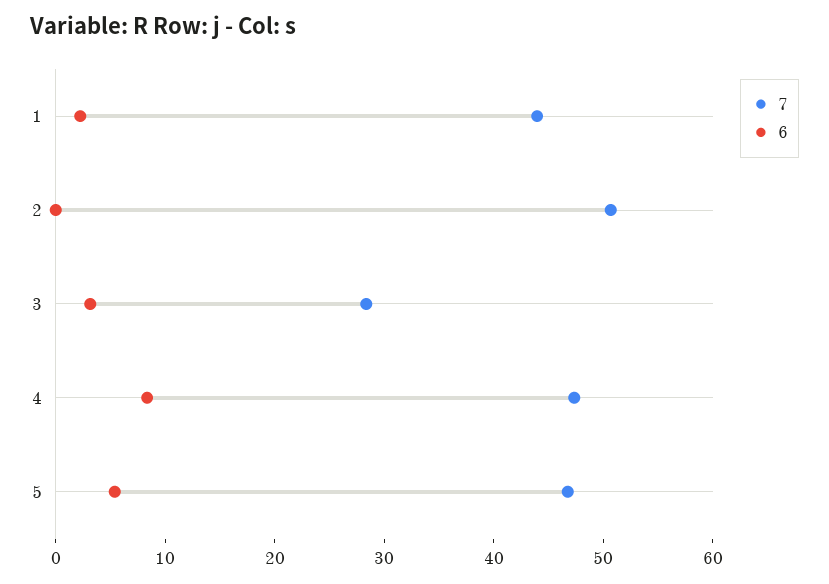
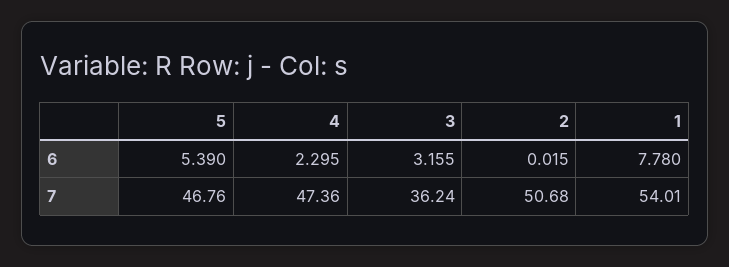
  {
    "7": {
-     "1": 44,
+     "1": 54.01,
      "2": 50.68,
-     "3": 28,
+     "3": 36.24,
      "4": 47.36,
      "5": 46.76
    },
    "6": {
-     "1": 2,
+     "1": 7.78,
      "2": 0.015,
      "3": 3.155,
-     "4": 8,
+     "4": 2.295,
      "5": 5.39
    }
  }

